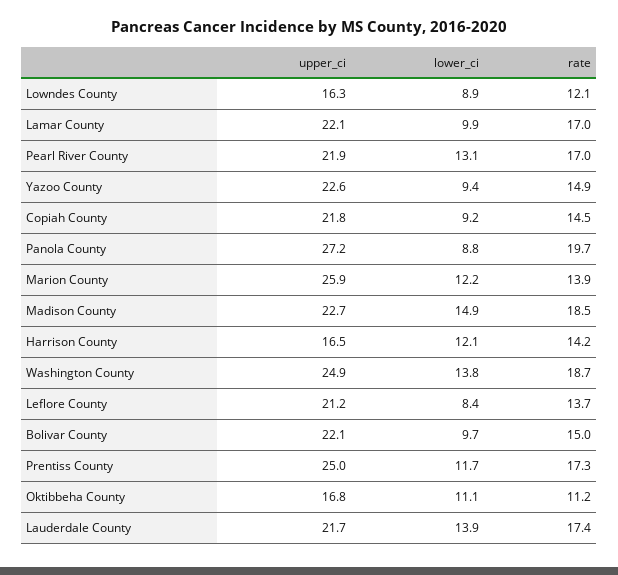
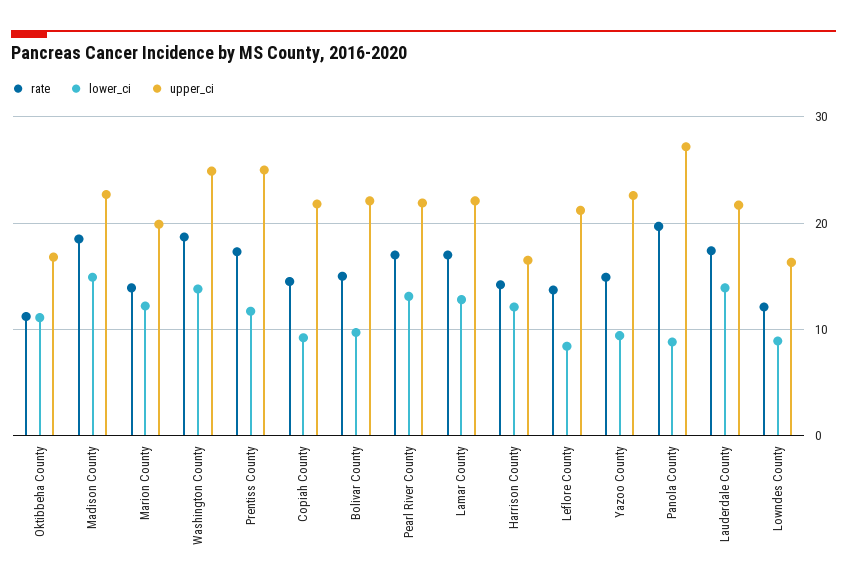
  {
    "upper_ci": {
      "Lowndes County": 16.3,
      "Lamar County": 22.1,
      "Pearl River County": 21.9,
      "Yazoo County": 22.6,
      "Copiah County": 21.8,
      "Panola County": 27.2,
-     "Marion County": 25.9,
+     "Marion County": 20,
      "Madison County": 22.7,
      "Harrison County": 16.5,
      "Washington County": 24.9,
      "Leflore County": 21.2,
      "Bolivar County": 22.1,
      "Prentiss County": 25,
      "Oktibbeha County": 16.8,
      "Lauderdale County": 21.7
    },
    "lower_ci": {
      "Lowndes County": 8.9,
-     "Lamar County": 9.9,
+     "Lamar County": 13,
      "Pearl River County": 13.1,
      "Yazoo County": 9.4,
      "Copiah County": 9.2,
      "Panola County": 8.8,
      "Marion County": 12.2,
      "Madison County": 14.9,
      "Harrison County": 12.1,
      "Washington County": 13.8,
      "Leflore County": 8.4,
      "Bolivar County": 9.7,
      "Prentiss County": 11.7,
      "Oktibbeha County": 11.1,
      "Lauderdale County": 13.9
    },
    "rate": {
      "Lowndes County": 12.1,
      "Lamar County": 17,
      "Pearl River County": 17,
      "Yazoo County": 14.9,
      "Copiah County": 14.5,
      "Panola County": 19.7,
      "Marion County": 13.9,
      "Madison County": 18.5,
      "Harrison County": 14.2,
      "Washington County": 18.7,
      "Leflore County": 13.7,
      "Bolivar County": 15,
      "Prentiss County": 17.3,
      "Oktibbeha County": 11.2,
      "Lauderdale County": 17.4
    }
  }

